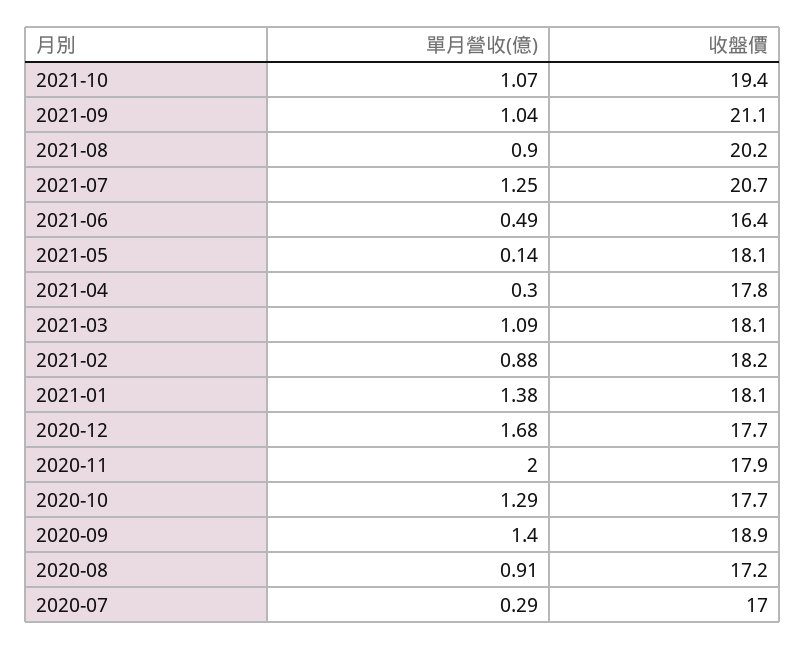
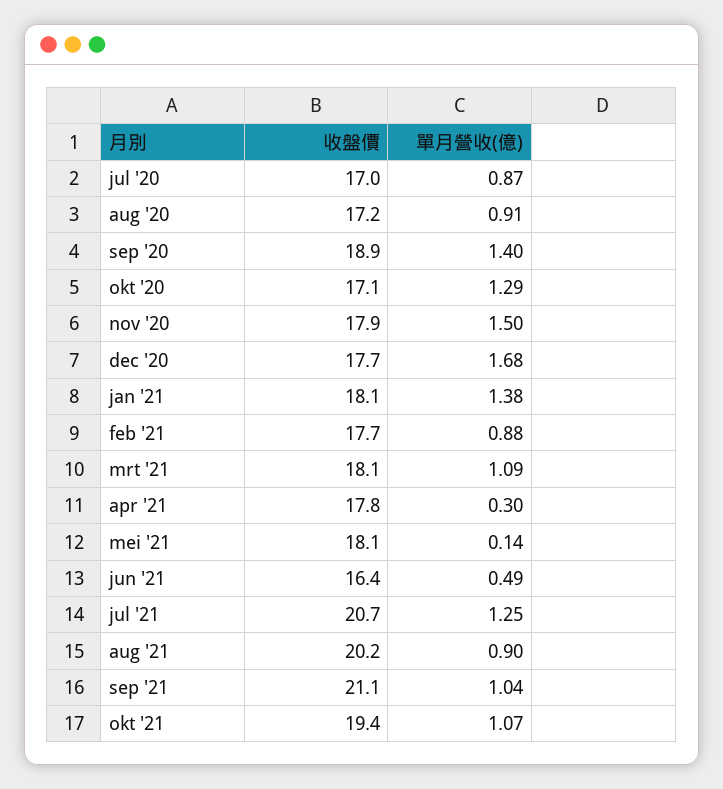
  {
    "單月營收(億)": {
      "2021-10": 1.07,
      "2021-09": 1.04,
      "2021-08": 0.9,
      "2021-07": 1.25,
      "2021-06": 0.49,
      "2021-05": 0.14,
      "2021-04": 0.3,
      "2021-03": 1.09,
      "2021-02": 0.88,
      "2021-01": 1.38,
      "2020-12": 1.68,
-     "2020-11": 2,
+     "2020-11": 1.5,
      "2020-10": 1.29,
      "2020-09": 1.4,
      "2020-08": 0.91,
-     "2020-07": 0.29
+     "2020-07": 0.87
    },
    "收盤價": {
      "2021-10": 19.4,
      "2021-09": 21.1,
      "2021-08": 20.2,
      "2021-07": 20.7,
      "2021-06": 16.4,
      "2021-05": 18.1,
      "2021-04": 17.8,
      "2021-03": 18.1,
-     "2021-02": 18.2,
+     "2021-02": 17.7,
      "2021-01": 18.1,
      "2020-12": 17.7,
      "2020-11": 17.9,
-     "2020-10": 17.7,
+     "2020-10": 17.1,
      "2020-09": 18.9,
      "2020-08": 17.2,
      "2020-07": 17
    }
  }

